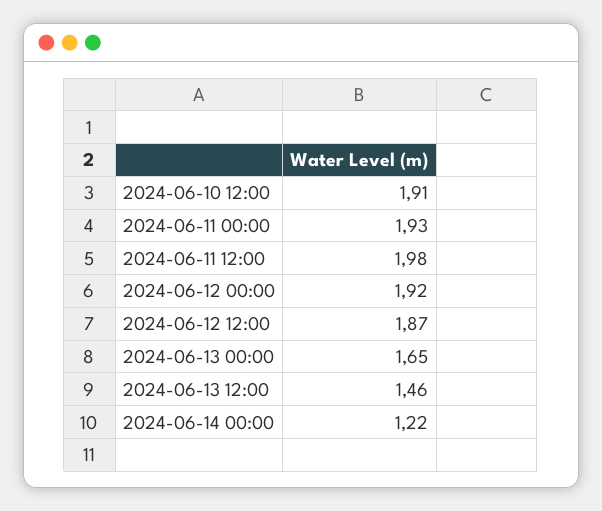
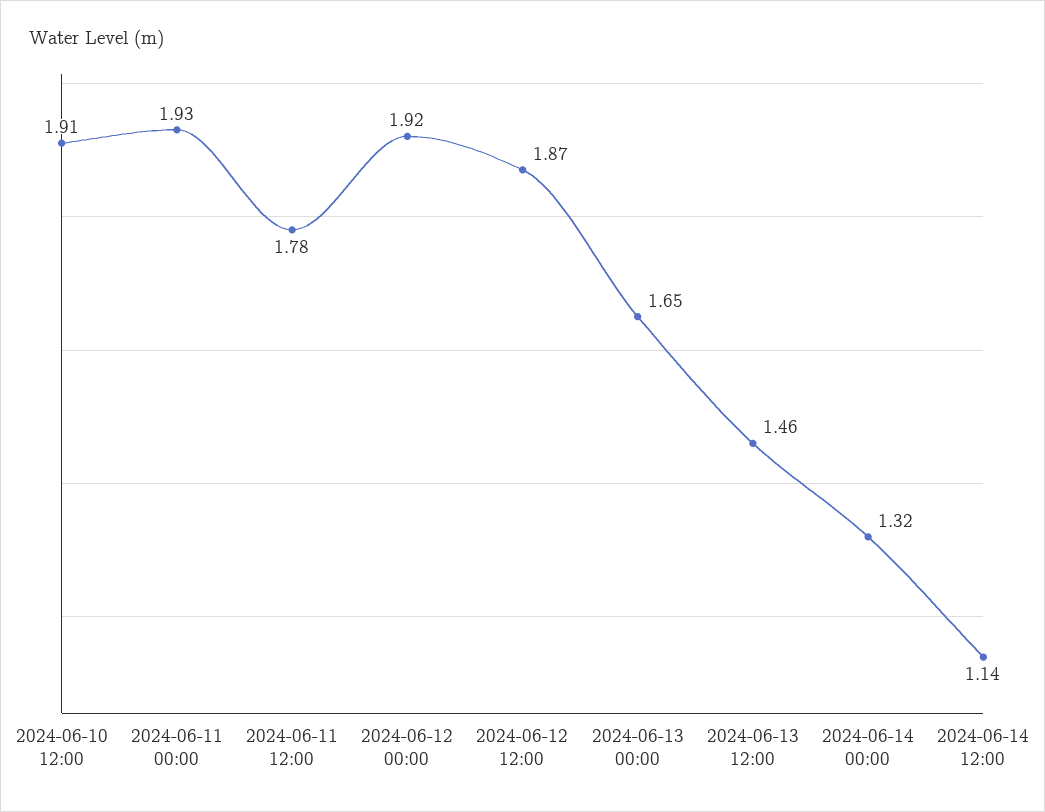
  {
    "2024-06-10 12:00": 1.91,
    "2024-06-11 00:00": 1.93,
-   "2024-06-11 12:00": 1.98,
+   "2024-06-11 12:00": 1.78,
    "2024-06-12 00:00": 1.92,
    "2024-06-12 12:00": 1.87,
    "2024-06-13 00:00": 1.65,
    "2024-06-13 12:00": 1.46,
-   "2024-06-14 00:00": 1.22
+   "2024-06-14 00:00": 1.32,
+   "2024-06-14 12:00": 1.14
  }

